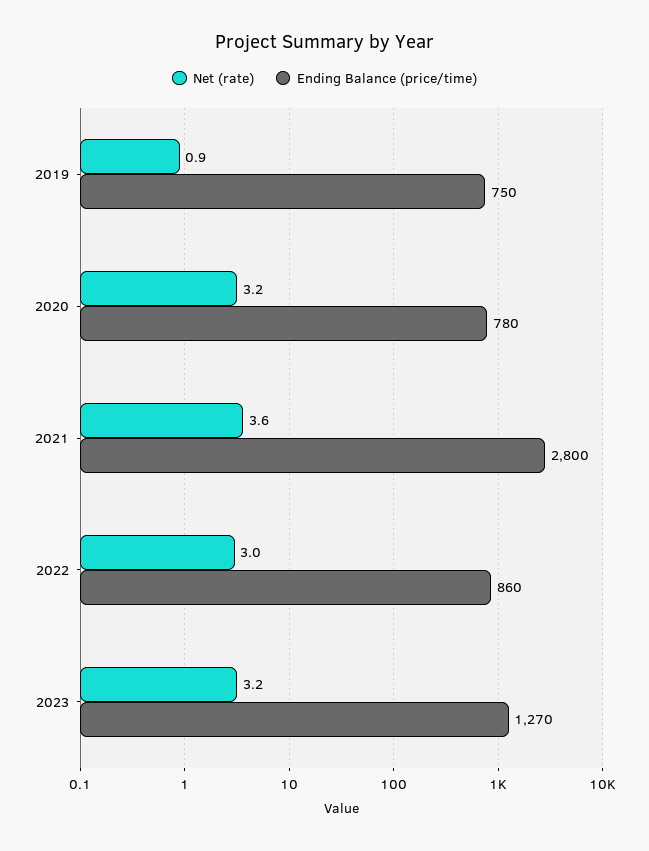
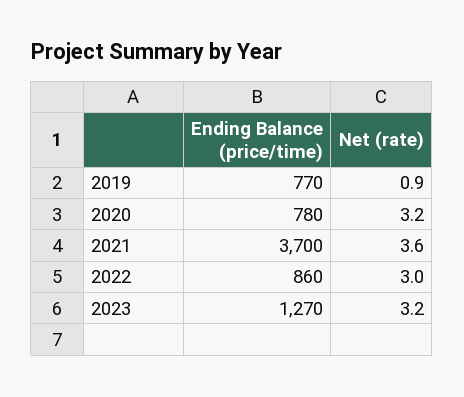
  {
    "Net (rate)": {
      "2019": 0.9,
      "2020": 3.2,
      "2021": 3.6,
      "2022": 3,
      "2023": 3.2
    },
    "Ending Balance (price/time)": {
-     "2019": 750,
+     "2019": 770,
      "2020": 780,
-     "2021": 2800,
+     "2021": 3700,
      "2022": 860,
      "2023": 1270
    }
  }

